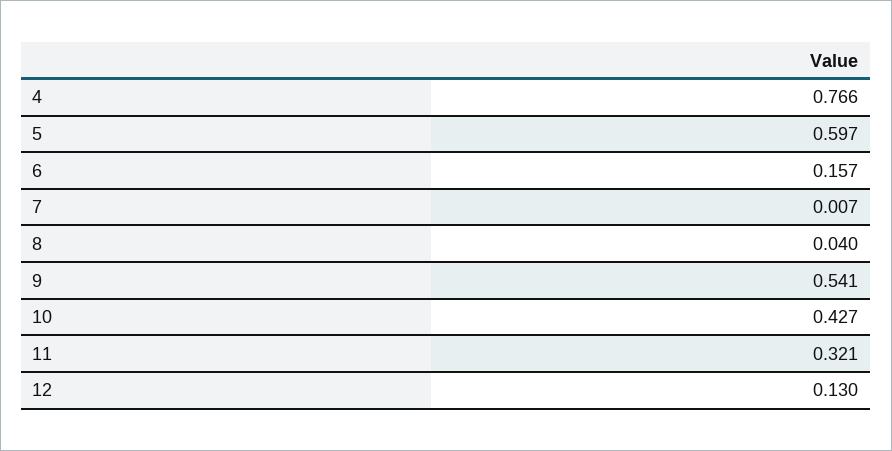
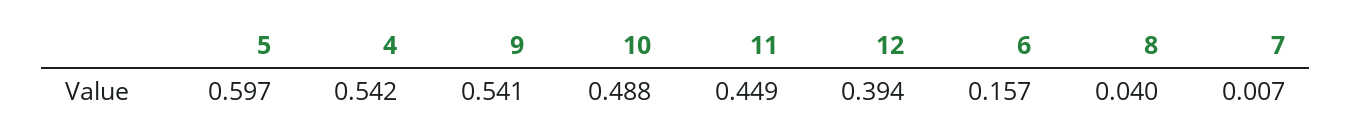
  {
-   "4": 0.766,
+   "4": 0.542,
    "5": 0.597,
    "6": 0.157,
    "7": 0.007,
    "8": 0.04,
    "9": 0.541,
-   "10": 0.427,
+   "10": 0.488,
-   "11": 0.321,
+   "11": 0.449,
-   "12": 0.13
+   "12": 0.394
  }

